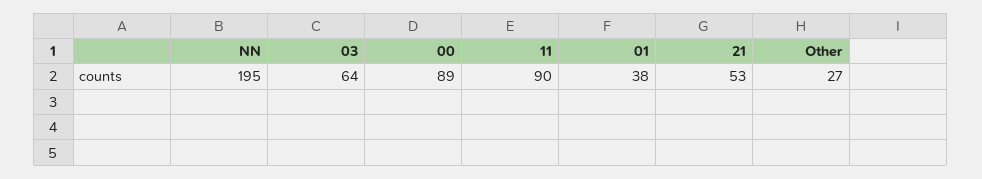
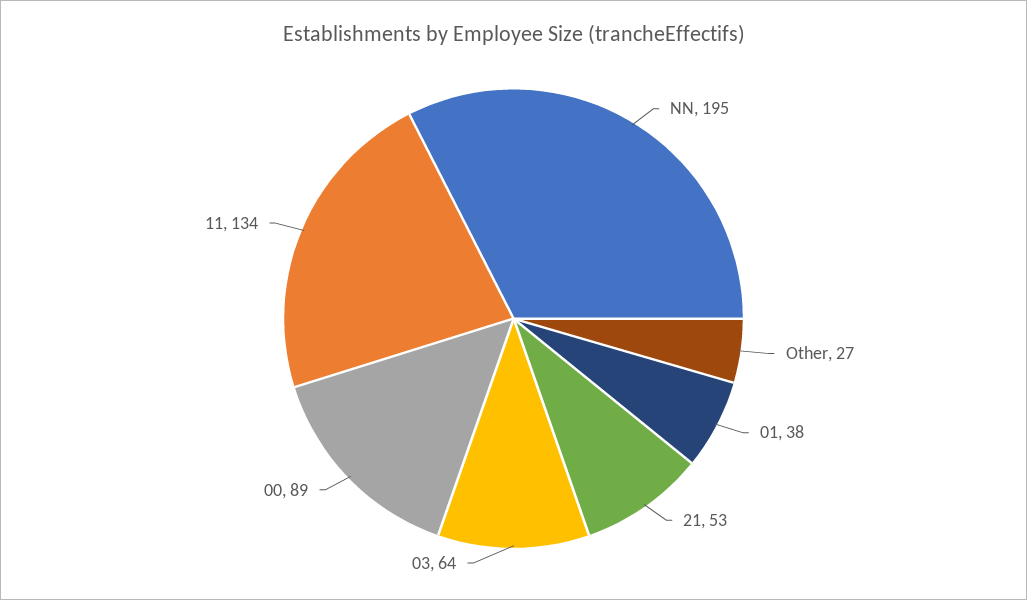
  {
    "NN": 195,
    "03": 64,
    "00": 89,
-   "11": 90,
+   "11": 134,
    "01": 38,
    "21": 53,
    "Other": 27
  }

